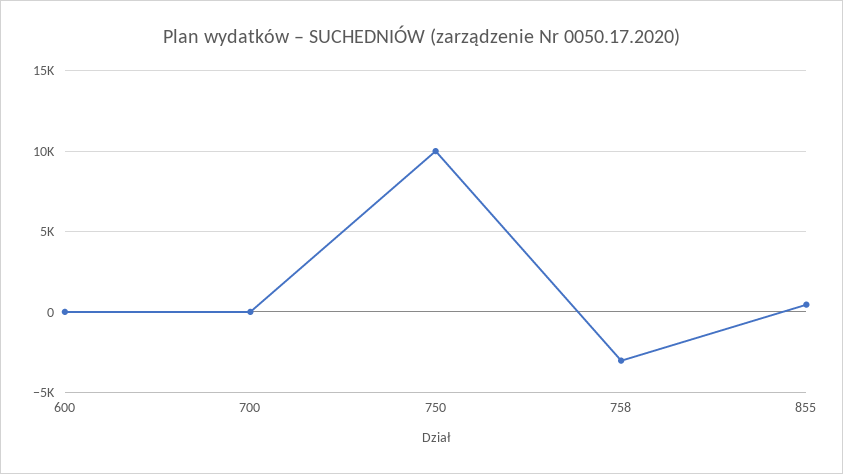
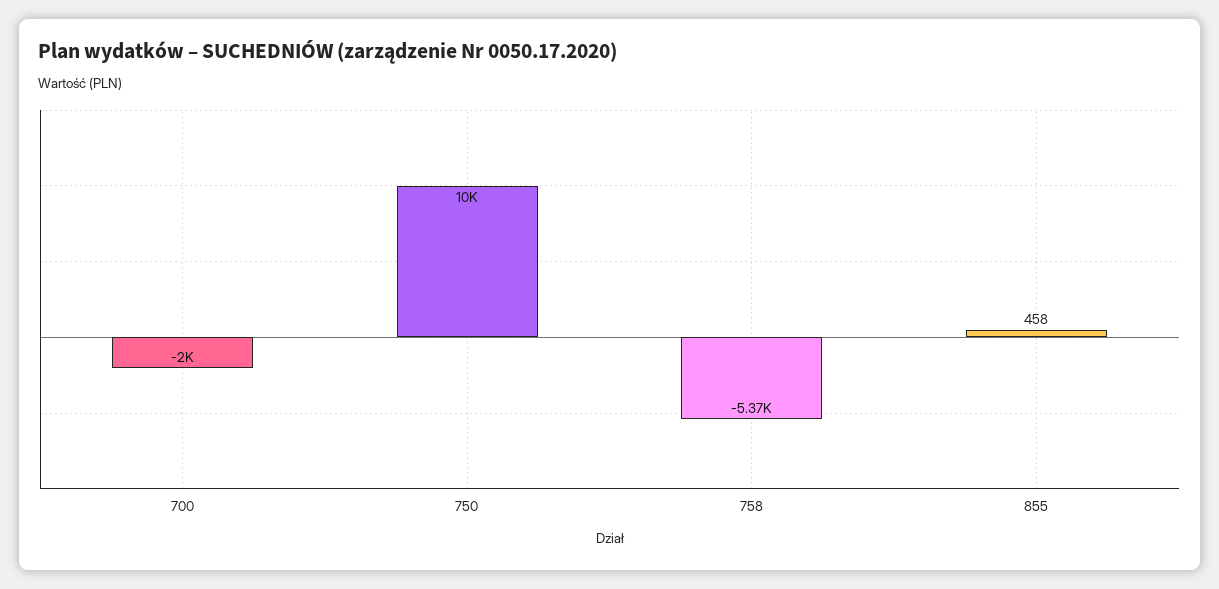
  {
-   "600": 0,
-   "700": 0,
+   "700": -2000,
    "750": 10000,
-   "758": -3000,
+   "758": -5370,
    "855": 458
  }

